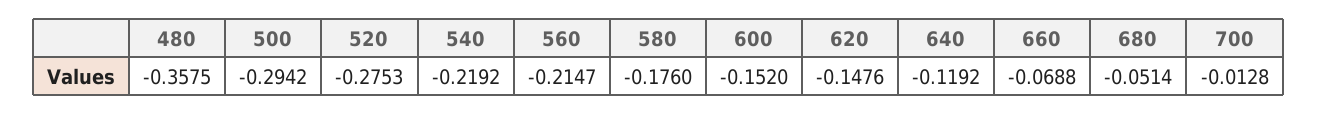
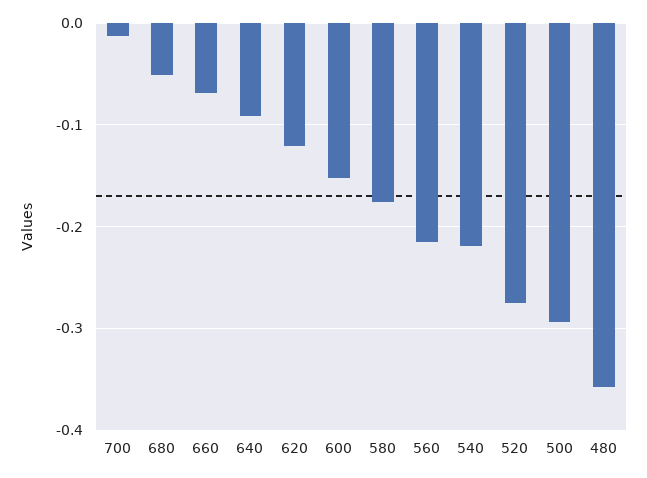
  {
    "480": -0.3575,
    "500": -0.2942,
    "520": -0.2753,
    "540": -0.2192,
    "560": -0.2147,
    "580": -0.176,
    "600": -0.152,
-   "620": -0.1476,
+   "620": -0.12,
-   "640": -0.1192,
+   "640": -0.09,
    "660": -0.0688,
    "680": -0.0514,
    "700": -0.0128
  }

